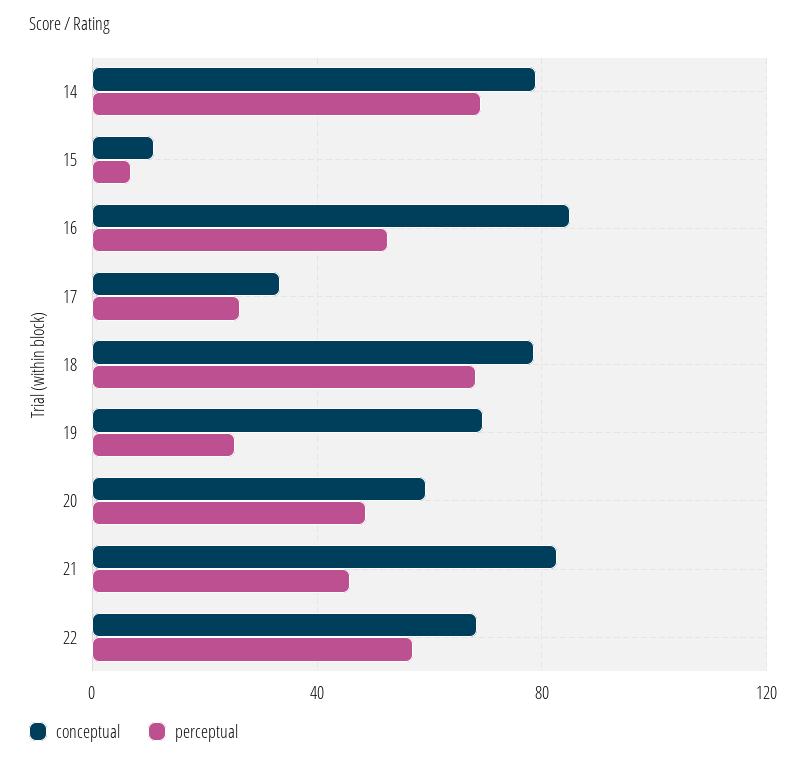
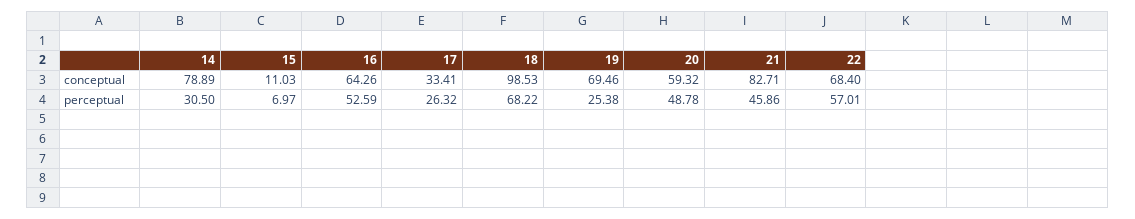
  {
    "conceptual": {
      "14": 78.89,
      "15": 11.03,
-     "16": 85,
+     "16": 64.26,
      "17": 33.41,
-     "18": 80,
+     "18": 98.53,
      "19": 69.46,
      "20": 59.32,
      "21": 82.71,
      "22": 68.4
    },
    "perceptual": {
-     "14": 70,
+     "14": 30.5,
      "15": 6.97,
      "16": 52.59,
      "17": 26.32,
      "18": 68.22,
      "19": 25.38,
      "20": 48.78,
      "21": 45.86,
      "22": 57.01
    }
  }

